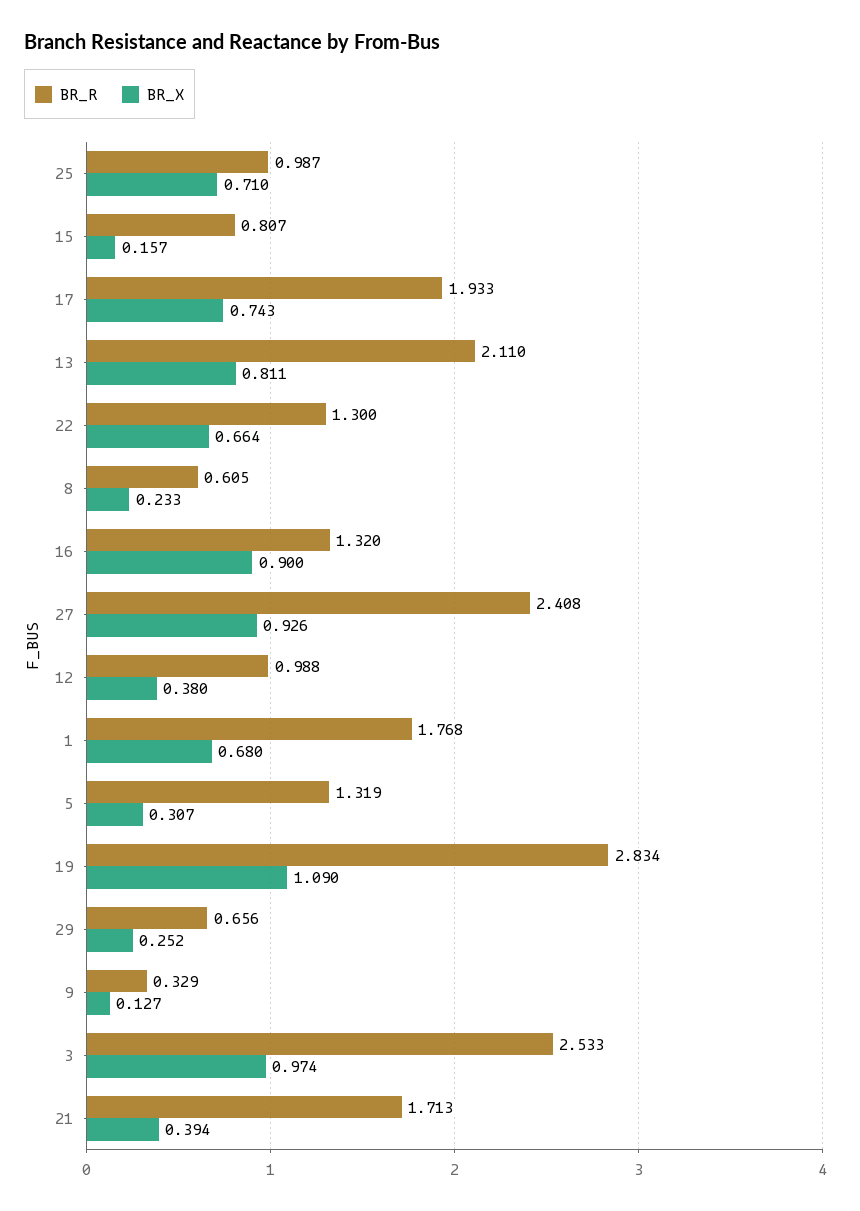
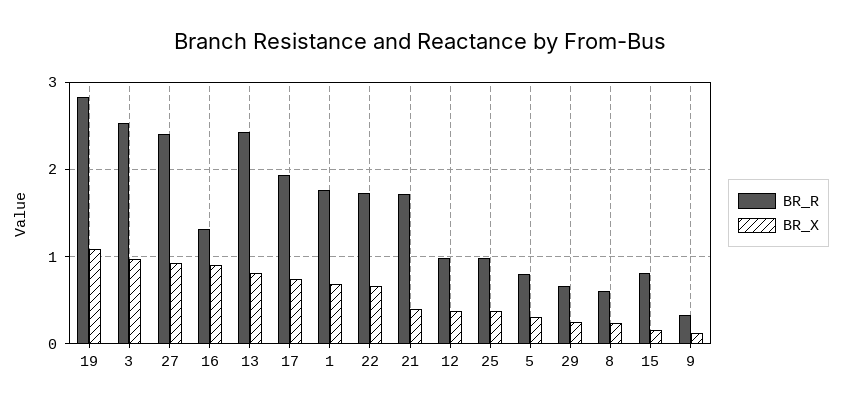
  {
    "BR_R": {
      "25": 0.987,
      "15": 0.807,
      "17": 1.933,
-     "13": 2.11,
+     "13": 2.4,
-     "22": 1.3,
+     "22": 1.7,
      "8": 0.605,
      "16": 1.32,
      "27": 2.408,
      "12": 0.988,
      "1": 1.768,
-     "5": 1.319,
+     "5": 0.8,
      "19": 2.834,
      "29": 0.656,
      "9": 0.329,
      "3": 2.533,
      "21": 1.713
    },
    "BR_X": {
-     "25": 0.71,
+     "25": 0.4,
      "15": 0.157,
      "17": 0.743,
      "13": 0.811,
      "22": 0.664,
      "8": 0.233,
      "16": 0.9,
      "27": 0.926,
      "12": 0.38,
      "1": 0.68,
      "5": 0.307,
      "19": 1.09,
      "29": 0.252,
      "9": 0.127,
      "3": 0.974,
      "21": 0.394
    }
  }

